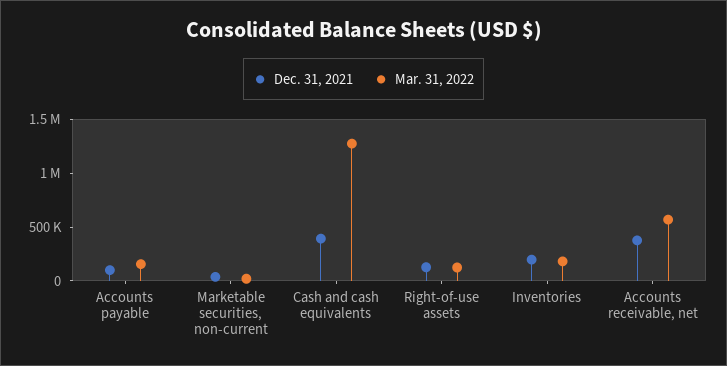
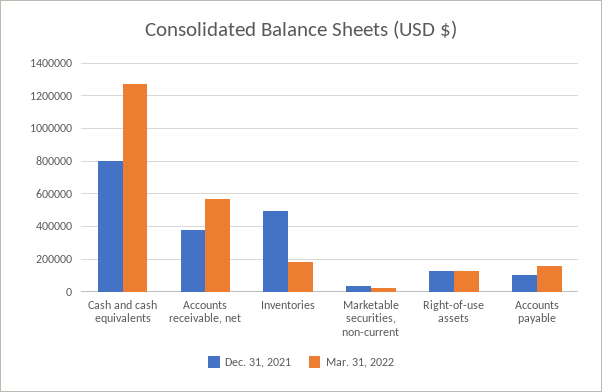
  {
    "Dec. 31, 2021": {
      "Accounts payable": 100000,
      "Marketable securities, non-current": 50000,
-     "Cash and cash equivalents": 400000,
+     "Cash and cash equivalents": 800000,
      "Right-of-use assets": 150000,
-     "Inventories": 200000,
+     "Inventories": 500000,
      "Accounts receivable, net": 400000
    },
    "Mar. 31, 2022": {
      "Accounts payable": 150000,
      "Marketable securities, non-current": 0,
      "Cash and cash equivalents": 1300000,
      "Right-of-use assets": 150000,
      "Inventories": 200000,
      "Accounts receivable, net": 550000
    }
  }

